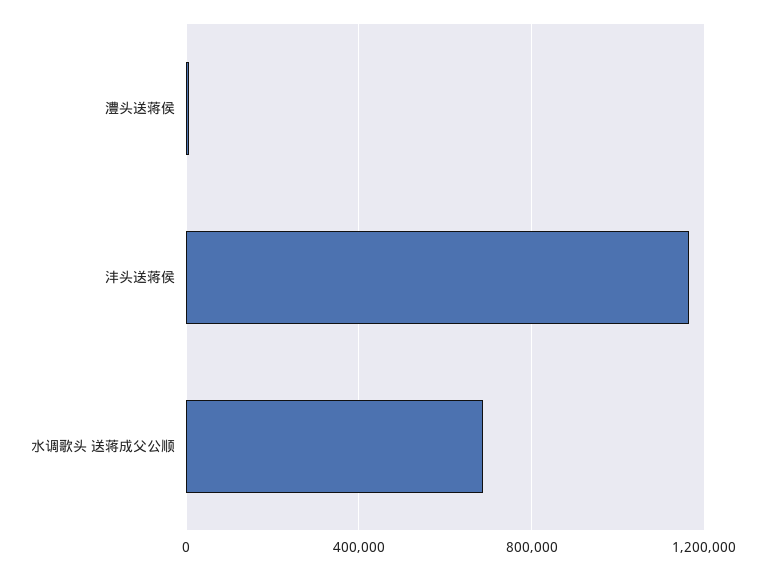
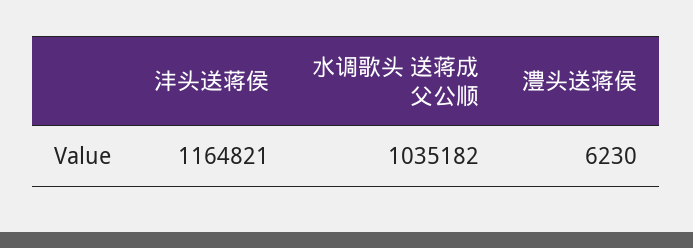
  {
    "澧头送蒋侯": 6230,
    "沣头送蒋侯": 1164821,
-   "水调歌头 送蒋成父公顺": 700000
+   "水调歌头 送蒋成父公顺": 1035182
  }

